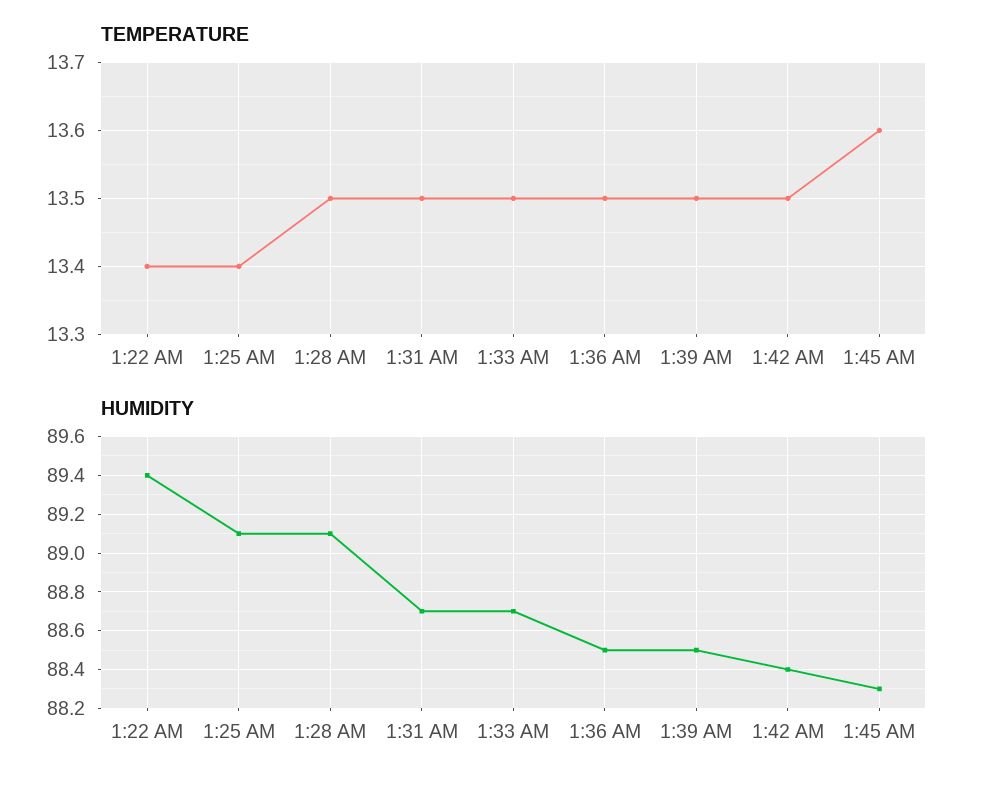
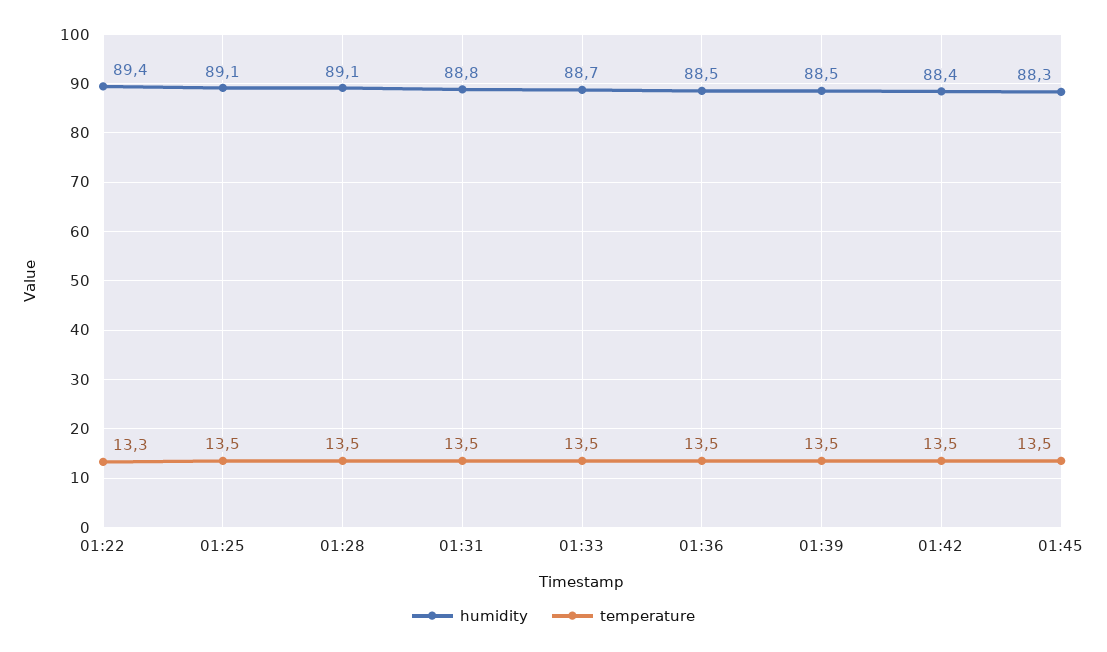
  {
    "TEMPERATURE": {
-     "1:22 AM": 13.4,
+     "1:22 AM": 13.3,
-     "1:25 AM": 13.4,
+     "1:25 AM": 13.5,
      "1:28 AM": 13.5,
      "1:31 AM": 13.5,
      "1:33 AM": 13.5,
      "1:36 AM": 13.5,
      "1:39 AM": 13.5,
      "1:42 AM": 13.5,
-     "1:45 AM": 13.6
+     "1:45 AM": 13.5
    },
    "HUMIDITY": {
      "1:22 AM": 89.4,
      "1:25 AM": 89.1,
      "1:28 AM": 89.1,
-     "1:31 AM": 88.7,
+     "1:31 AM": 88.8,
      "1:33 AM": 88.7,
      "1:36 AM": 88.5,
      "1:39 AM": 88.5,
      "1:42 AM": 88.4,
      "1:45 AM": 88.3
    }
  }

